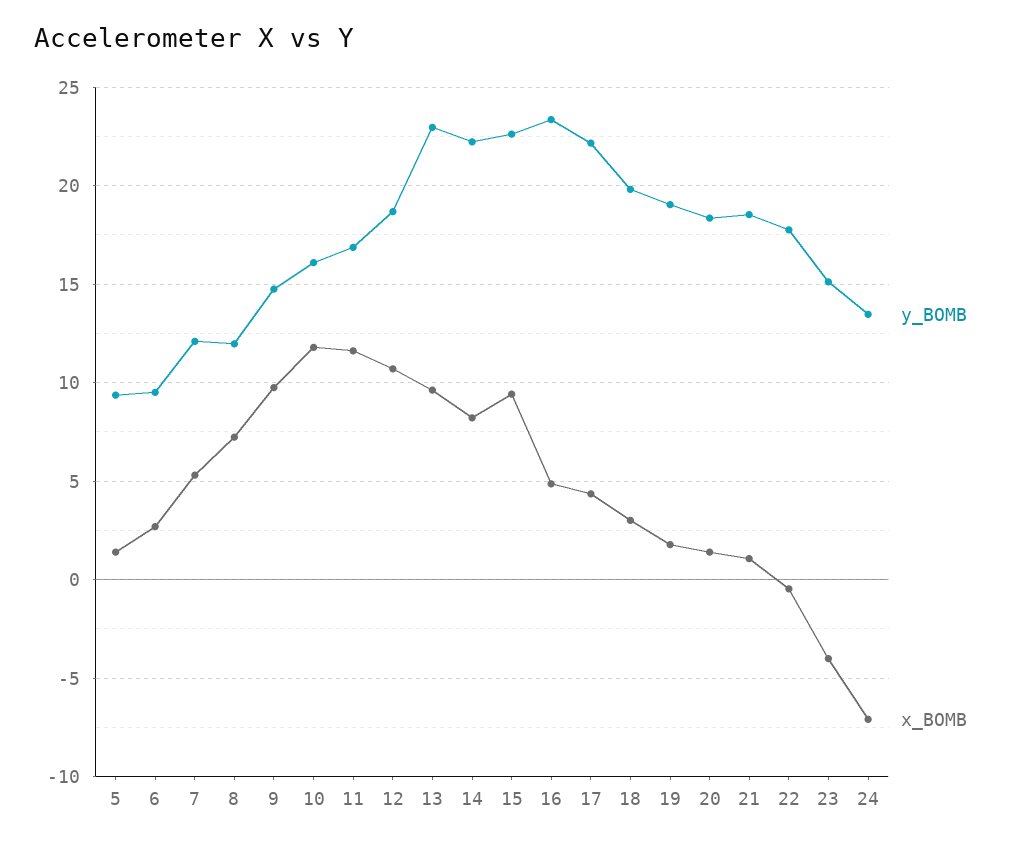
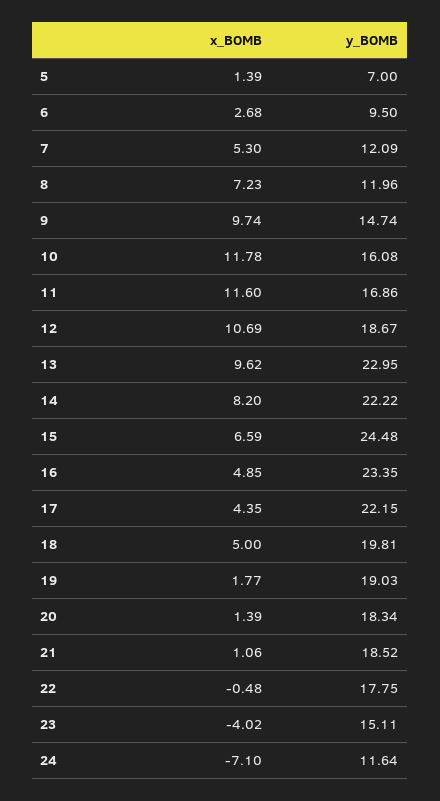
  {
    "y_BOMB": {
-     "5": 9.5,
+     "5": 7,
      "6": 9.5,
      "7": 12.09,
      "8": 11.96,
      "9": 14.74,
      "10": 16.08,
      "11": 16.86,
      "12": 18.67,
      "13": 22.95,
      "14": 22.22,
-     "15": 22.5,
+     "15": 24.48,
      "16": 23.35,
      "17": 22.15,
      "18": 19.81,
      "19": 19.03,
      "20": 18.34,
      "21": 18.52,
      "22": 17.75,
      "23": 15.11,
-     "24": 13.5
+     "24": 11.64
    },
    "x_BOMB": {
      "5": 1.39,
      "6": 2.68,
      "7": 5.3,
      "8": 7.23,
      "9": 9.74,
      "10": 11.78,
      "11": 11.6,
      "12": 10.69,
      "13": 9.62,
      "14": 8.2,
-     "15": 9.5,
+     "15": 6.59,
      "16": 4.85,
      "17": 4.35,
-     "18": 3,
+     "18": 5,
      "19": 1.77,
      "20": 1.39,
      "21": 1.06,
      "22": -0.48,
      "23": -4.02,
      "24": -7.1
    }
  }

